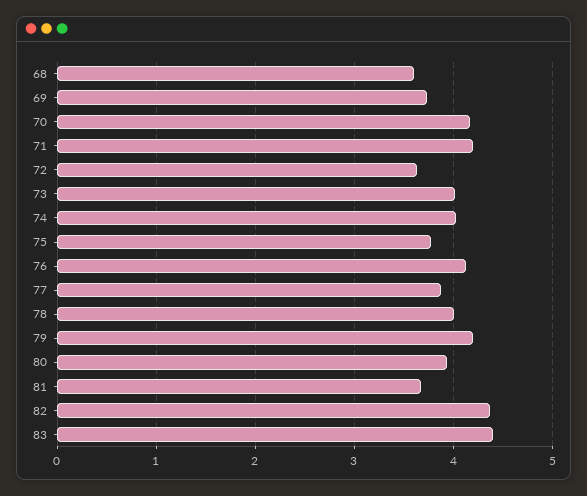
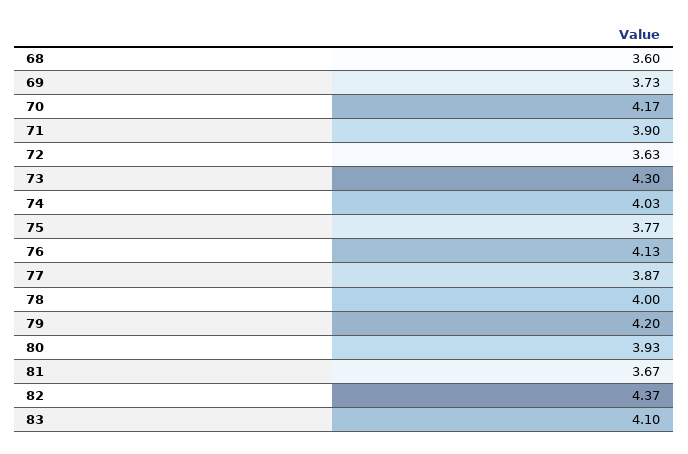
  {
    "68": 3.6,
    "69": 3.73,
    "70": 4.17,
-   "71": 4.2,
+   "71": 3.9,
    "72": 3.63,
-   "73": 4,
+   "73": 4.3,
    "74": 4.03,
    "75": 3.77,
    "76": 4.13,
    "77": 3.87,
    "78": 4,
    "79": 4.2,
    "80": 3.93,
    "81": 3.67,
    "82": 4.37,
-   "83": 4.4
+   "83": 4.1
  }

